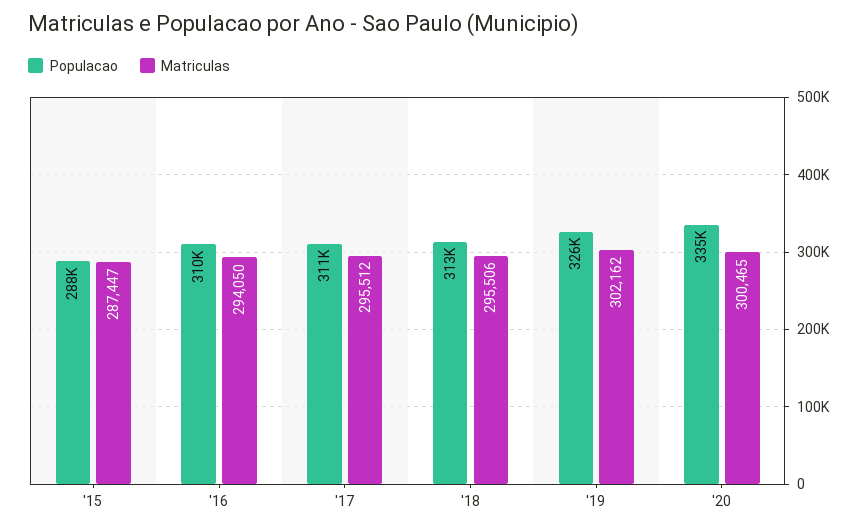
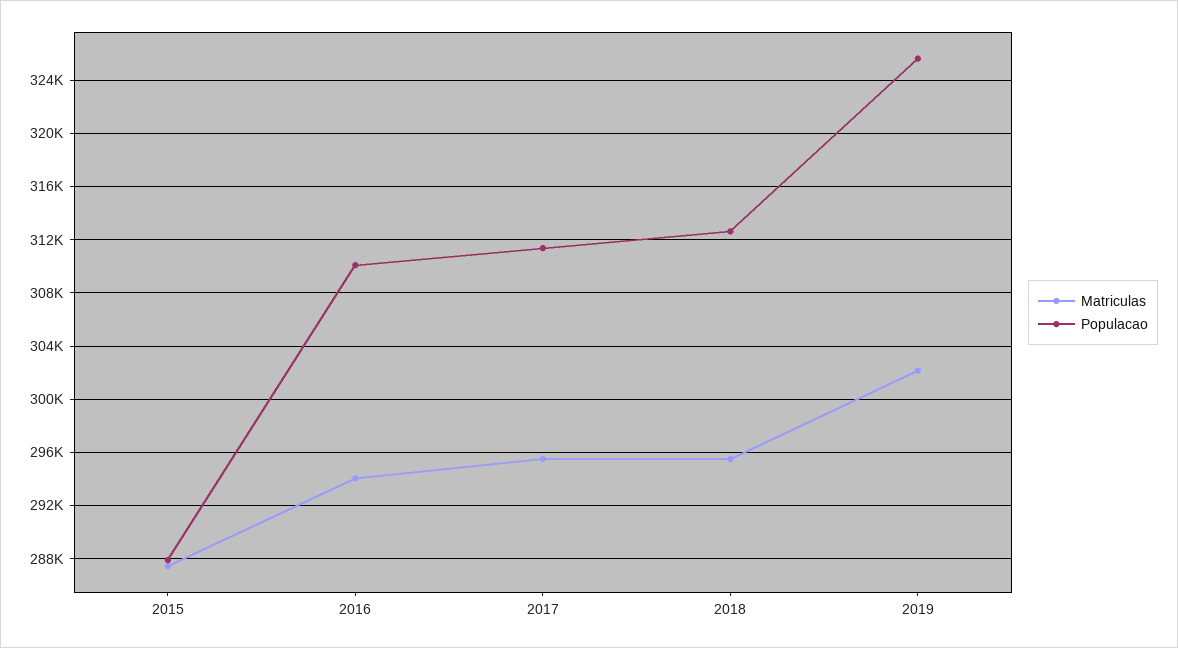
  {
    "Populacao": {
      "'15": 288000,
      "'16": 310000,
      "'17": 311000,
      "'18": 313000,
-     "'19": 326000,
+     "'19": 326000
-     "'20": 335000
    },
    "Matriculas": {
      "'15": 287447,
      "'16": 294050,
      "'17": 295512,
      "'18": 295506,
-     "'19": 302162,
+     "'19": 302162
-     "'20": 300465
    }
  }

